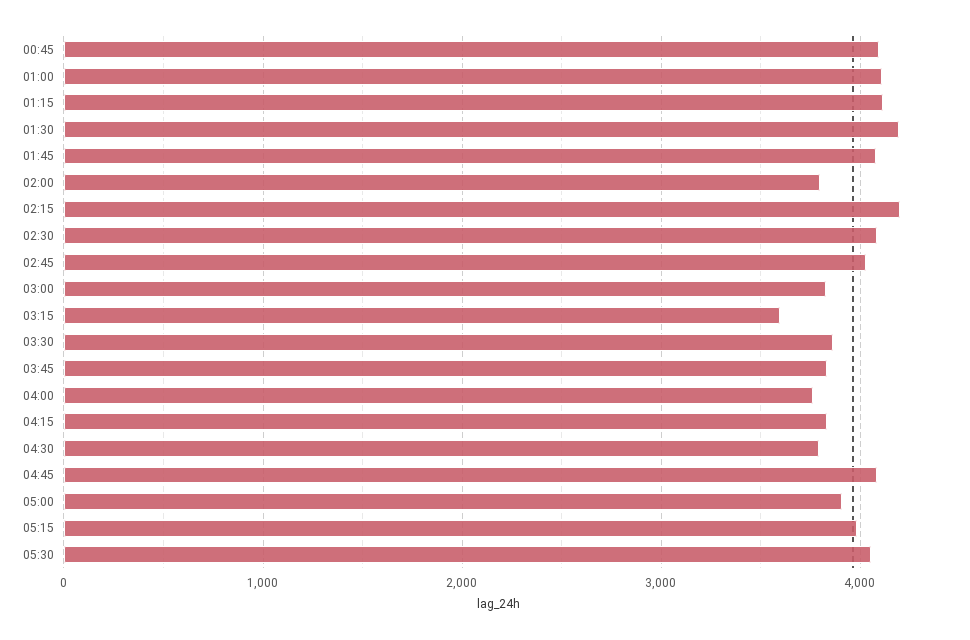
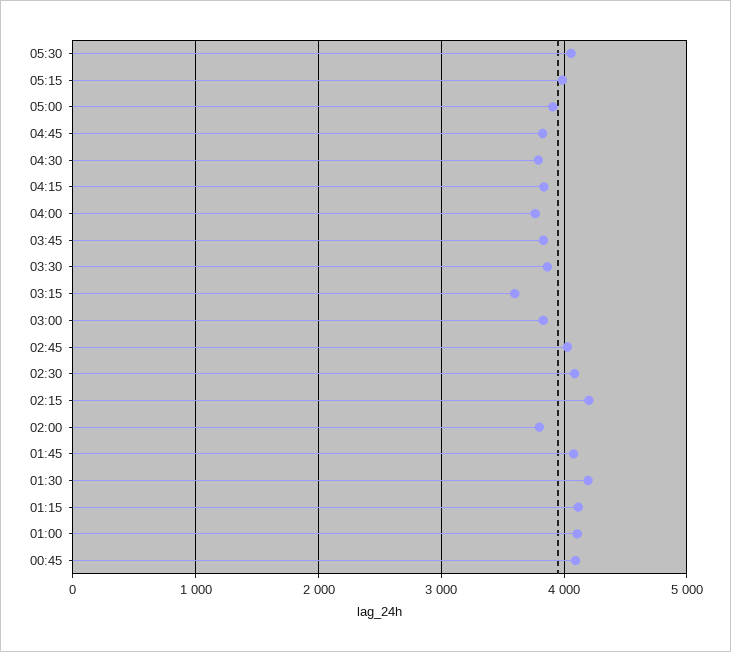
  {
    "00:45": 4100,
    "01:00": 4100,
    "01:15": 4100,
    "01:30": 4200,
    "01:45": 4100,
    "02:00": 3800,
    "02:15": 4200,
    "02:30": 4100,
    "02:45": 4000,
    "03:00": 3800,
    "03:15": 3600,
    "03:30": 3900,
    "03:45": 3800,
    "04:00": 3800,
    "04:15": 3800,
    "04:30": 3800,
-   "04:45": 4100,
+   "04:45": 3800,
    "05:00": 3900,
    "05:15": 4000,
    "05:30": 4100
  }

